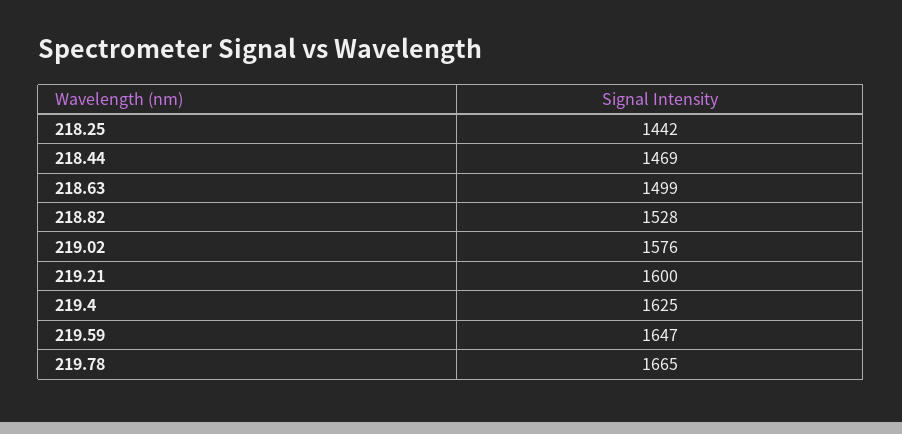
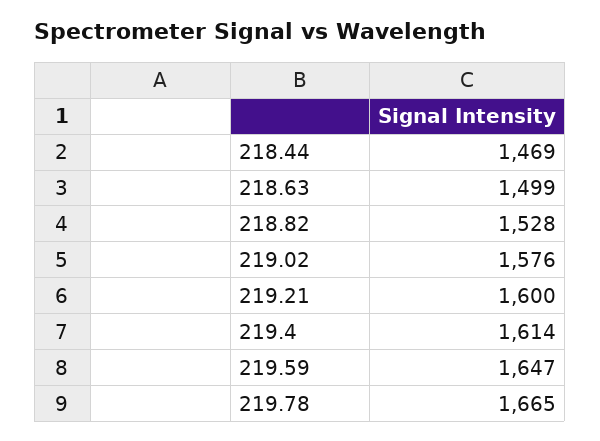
  {
-   "218.25": 1442,
    "218.44": 1469,
    "218.63": 1499,
    "218.82": 1528,
    "219.02": 1576,
    "219.21": 1600,
-   "219.4": 1625,
+   "219.4": 1614,
    "219.59": 1647,
    "219.78": 1665
  }

